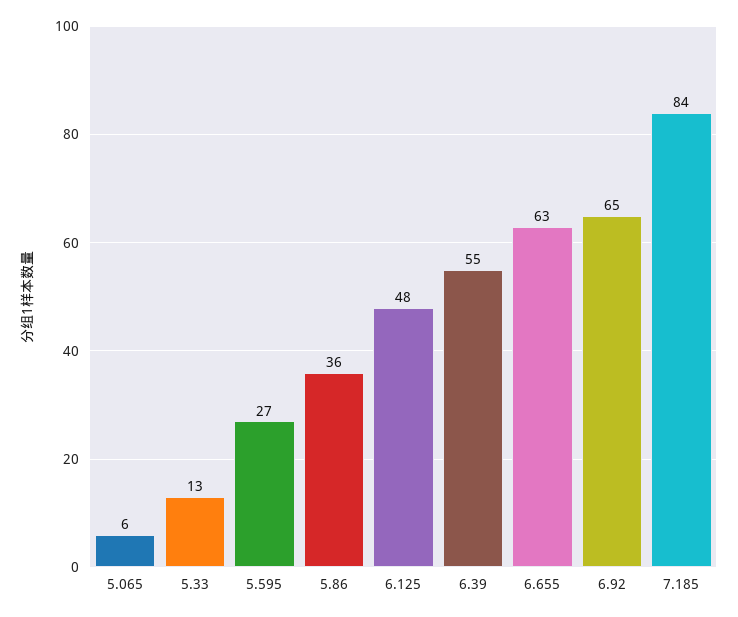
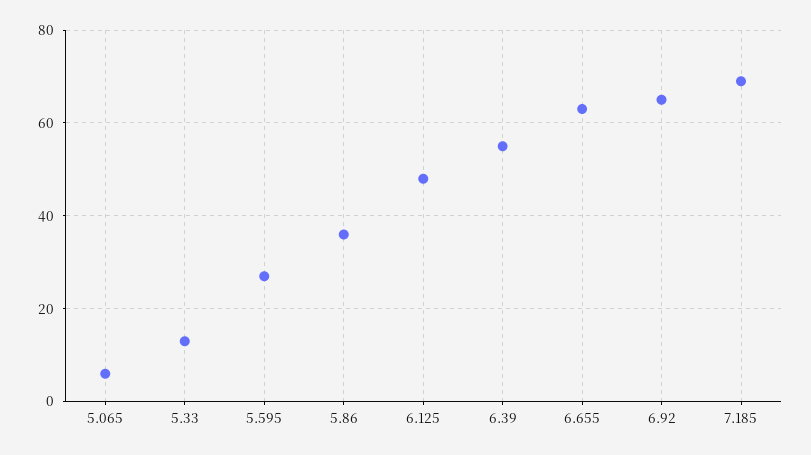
  {
    "5.065": 6,
    "5.33": 13,
    "5.595": 27,
    "5.86": 36,
    "6.125": 48,
    "6.39": 55,
    "6.655": 63,
    "6.92": 65,
-   "7.185": 84
+   "7.185": 70
  }

